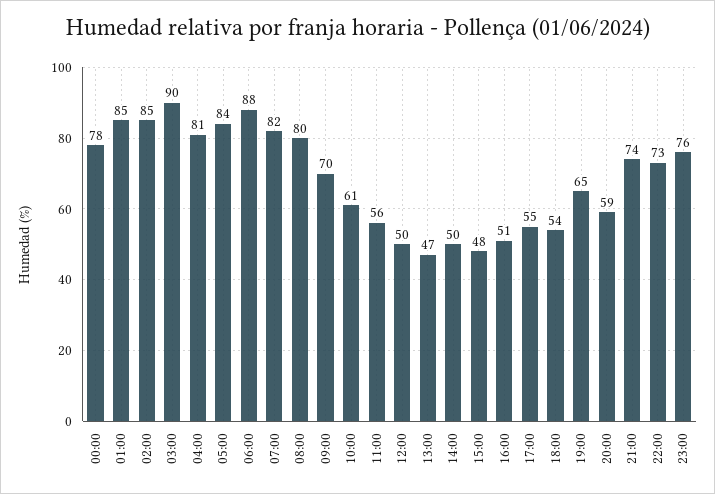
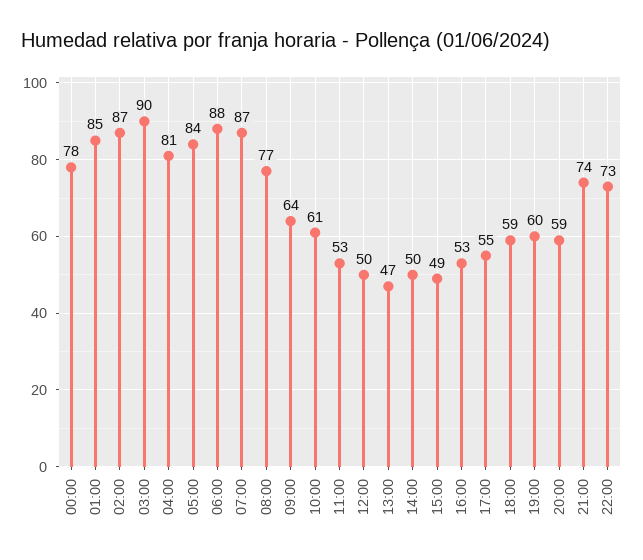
  {
    "00:00": 78,
    "01:00": 85,
-   "02:00": 85,
+   "02:00": 87,
    "03:00": 90,
    "04:00": 81,
    "05:00": 84,
    "06:00": 88,
-   "07:00": 82,
+   "07:00": 87,
-   "08:00": 80,
+   "08:00": 77,
-   "09:00": 70,
+   "09:00": 64,
    "10:00": 61,
-   "11:00": 56,
+   "11:00": 53,
    "12:00": 50,
    "13:00": 47,
    "14:00": 50,
-   "15:00": 48,
+   "15:00": 49,
-   "16:00": 51,
+   "16:00": 53,
    "17:00": 55,
-   "18:00": 54,
+   "18:00": 59,
-   "19:00": 65,
+   "19:00": 60,
    "20:00": 59,
    "21:00": 74,
-   "22:00": 73,
+   "22:00": 73
-   "23:00": 76
  }

